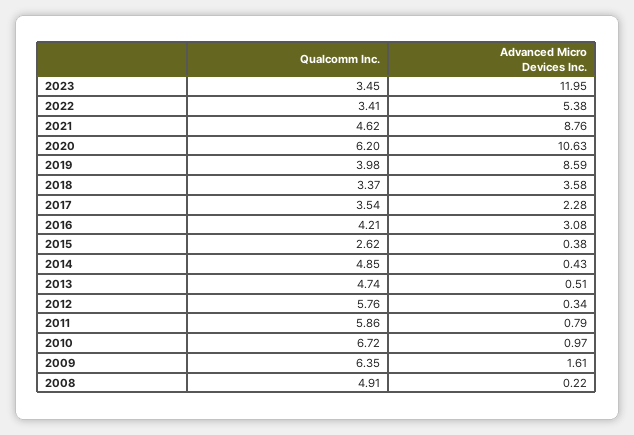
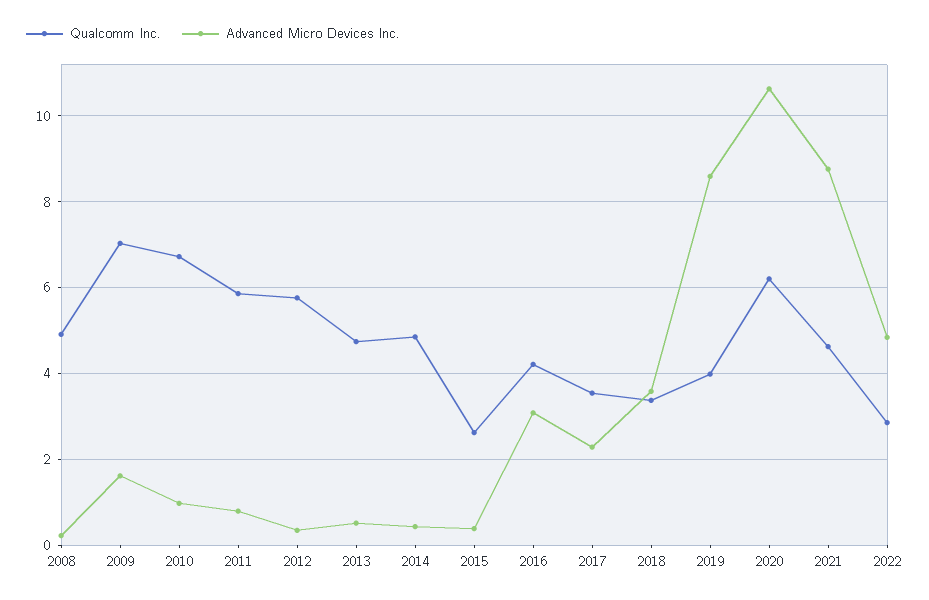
  {
    "Qualcomm Inc.": {
-     "2023": 3.45,
-     "2022": 3.41,
+     "2022": 2.8,
      "2021": 4.62,
      "2020": 6.2,
      "2019": 3.98,
      "2018": 3.37,
      "2017": 3.54,
      "2016": 4.21,
      "2015": 2.62,
      "2014": 4.85,
      "2013": 4.74,
      "2012": 5.76,
      "2011": 5.86,
      "2010": 6.72,
-     "2009": 6.35,
+     "2009": 7,
      "2008": 4.91
    },
    "Advanced Micro Devices Inc.": {
-     "2023": 11.95,
-     "2022": 5.38,
+     "2022": 4.8,
      "2021": 8.76,
      "2020": 10.63,
      "2019": 8.59,
      "2018": 3.58,
      "2017": 2.28,
      "2016": 3.08,
      "2015": 0.38,
      "2014": 0.43,
      "2013": 0.51,
      "2012": 0.34,
      "2011": 0.79,
      "2010": 0.97,
      "2009": 1.61,
      "2008": 0.22
    }
  }

